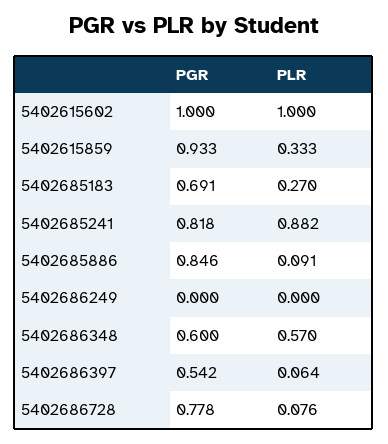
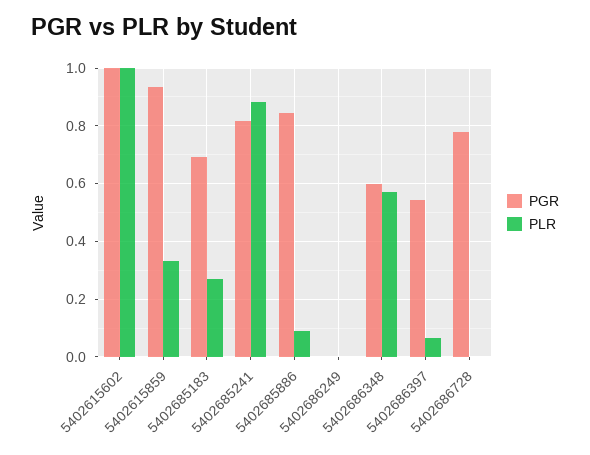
  {
    "PGR": {
      "5402615602": 1,
      "5402615859": 0.933,
      "5402685183": 0.691,
      "5402685241": 0.818,
      "5402685886": 0.846,
      "5402686249": 0,
      "5402686348": 0.6,
      "5402686397": 0.542,
      "5402686728": 0.778
    },
    "PLR": {
      "5402615602": 1,
      "5402615859": 0.333,
      "5402685183": 0.27,
      "5402685241": 0.882,
      "5402685886": 0.091,
      "5402686249": 0,
      "5402686348": 0.57,
      "5402686397": 0.064,
-     "5402686728": 0.076
+     "5402686728": 0
    }
  }

